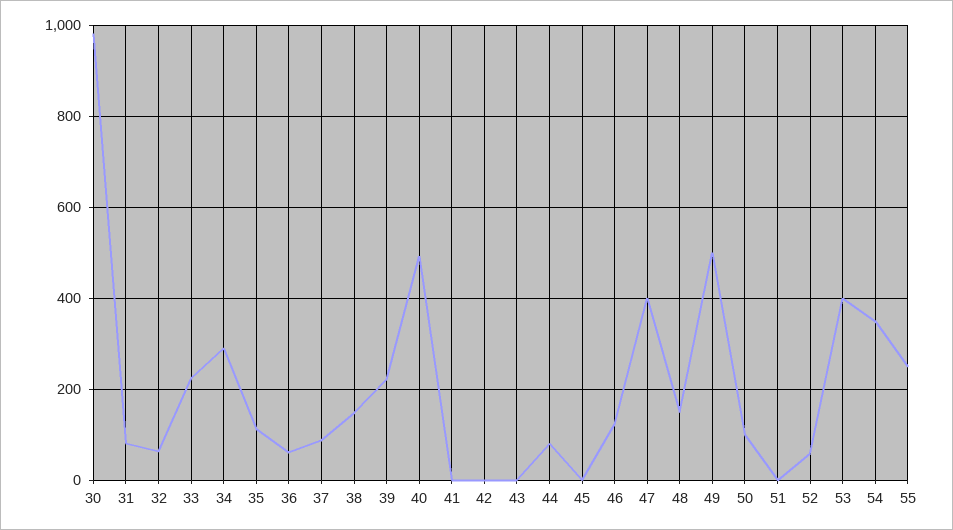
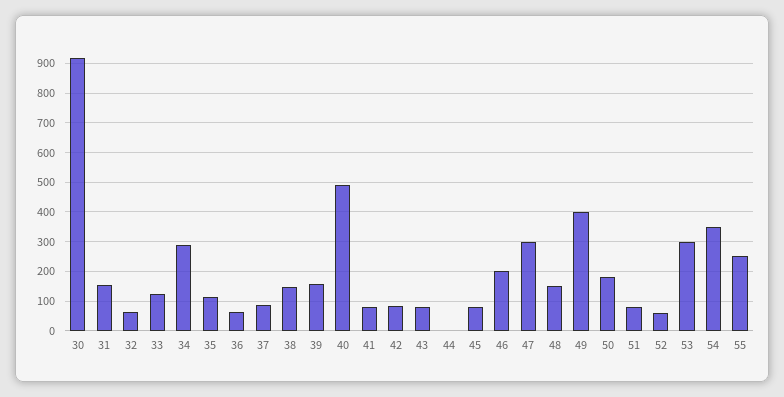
  {
-   "30": 980,
+   "30": 925,
-   "31": 80,
+   "31": 150,
    "32": 60,
-   "33": 220,
+   "33": 125,
    "34": 300,
    "35": 120,
    "36": 60,
    "37": 80,
    "38": 140,
-   "39": 220,
+   "39": 150,
    "40": 500,
-   "41": 0,
+   "41": 75,
-   "42": 0,
+   "42": 75,
-   "43": 0,
+   "43": 75,
-   "44": 80,
+   "44": 0,
-   "45": 0,
+   "45": 75,
-   "46": 120,
+   "46": 200,
-   "47": 400,
+   "47": 300,
    "48": 160,
-   "49": 500,
+   "49": 400,
-   "50": 100,
+   "50": 175,
-   "51": 0,
+   "51": 75,
    "52": 60,
-   "53": 400,
+   "53": 300,
    "54": 360,
    "55": 260
  }

